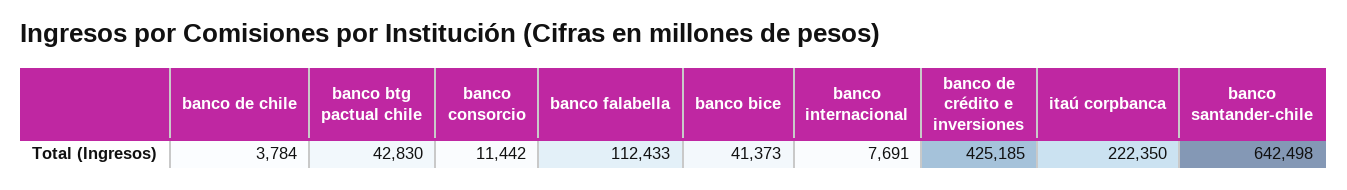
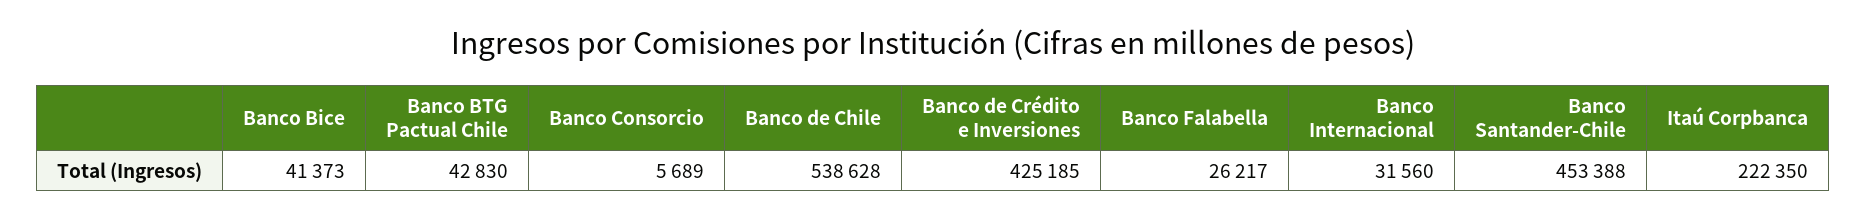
  {
-   "banco de chile": 3784,
+   "banco de chile": 538628,
    "banco btg pactual chile": 42830,
-   "banco consorcio": 11442,
+   "banco consorcio": 5689,
-   "banco falabella": 112433,
+   "banco falabella": 26217,
    "banco bice": 41373,
-   "banco internacional": 7691,
+   "banco internacional": 31560,
    "banco de crédito e inversiones": 425185,
    "itaú corpbanca": 222350,
-   "banco santander-chile": 642498
+   "banco santander-chile": 453388
  }

